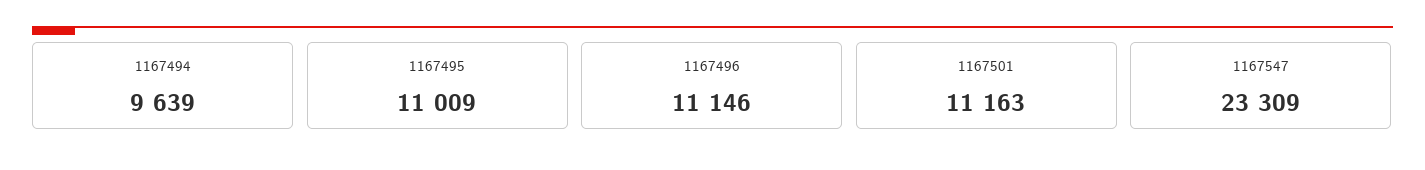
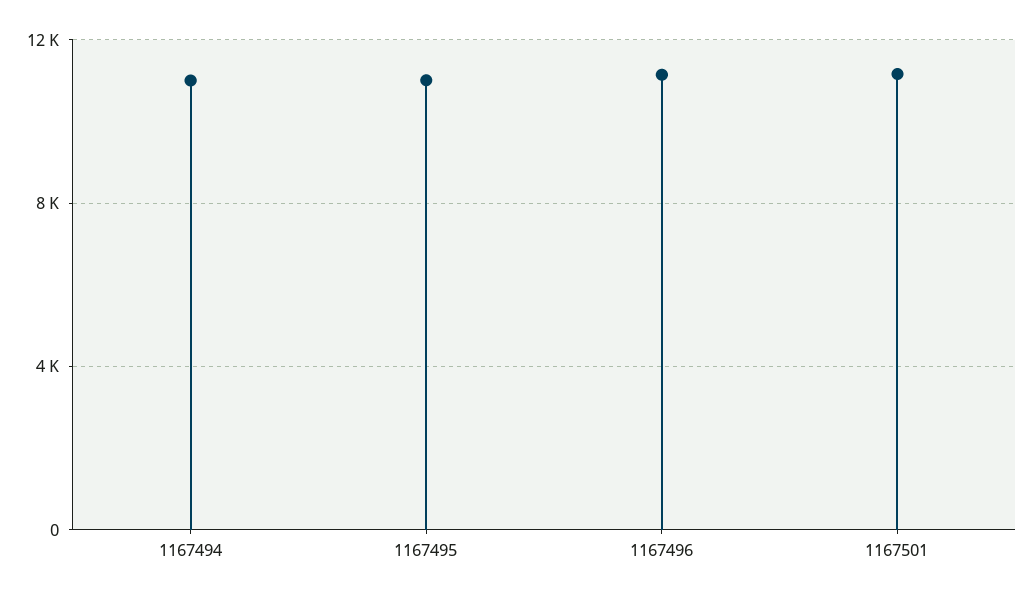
  {
-   "1167494": 9639,
+   "1167494": 11000,
    "1167495": 11009,
    "1167496": 11146,
-   "1167501": 11163,
+   "1167501": 11163
-   "1167547": 23309
  }

